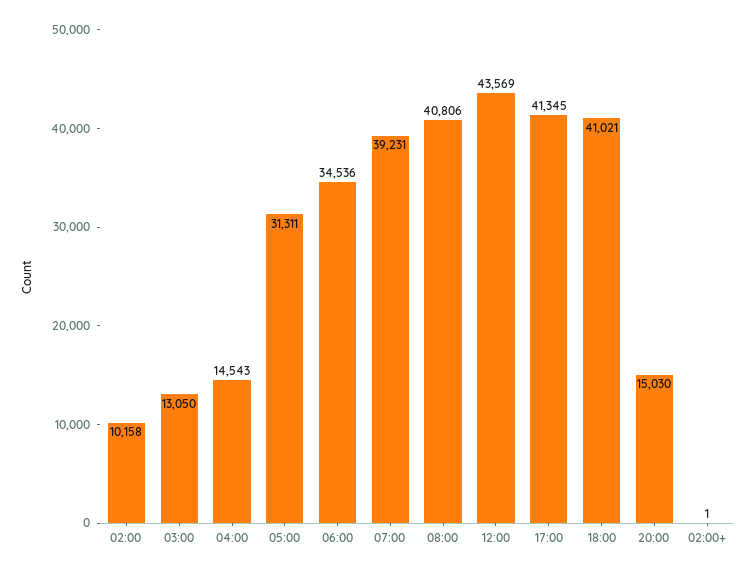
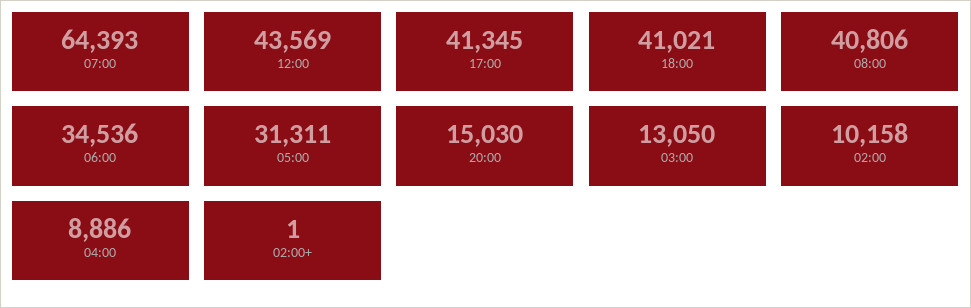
  {
    "02:00": 10158,
    "03:00": 13050,
-   "04:00": 14543,
+   "04:00": 8886,
    "05:00": 31311,
    "06:00": 34536,
-   "07:00": 39231,
+   "07:00": 64393,
    "08:00": 40806,
    "12:00": 43569,
    "17:00": 41345,
    "18:00": 41021,
    "20:00": 15030,
    "02:00+": 1
  }

